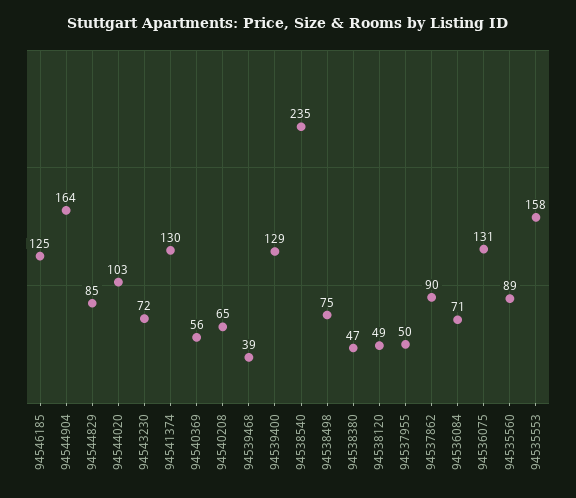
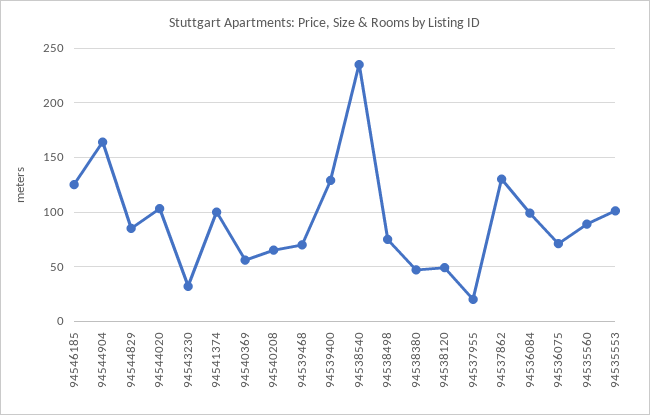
  {
    "94546185": 125,
    "94544904": 164,
    "94544829": 85,
    "94544020": 103,
-   "94543230": 72,
+   "94543230": 30,
-   "94541374": 130,
+   "94541374": 100,
    "94540369": 56,
    "94540208": 65,
-   "94539468": 39,
+   "94539468": 70,
    "94539400": 129,
    "94538540": 235,
    "94538498": 75,
    "94538380": 47,
    "94538120": 49,
-   "94537955": 50,
+   "94537955": 20,
-   "94537862": 90,
+   "94537862": 130,
-   "94536084": 71,
+   "94536084": 100,
-   "94536075": 131,
+   "94536075": 70,
    "94535560": 89,
-   "94535553": 158
+   "94535553": 100
  }

